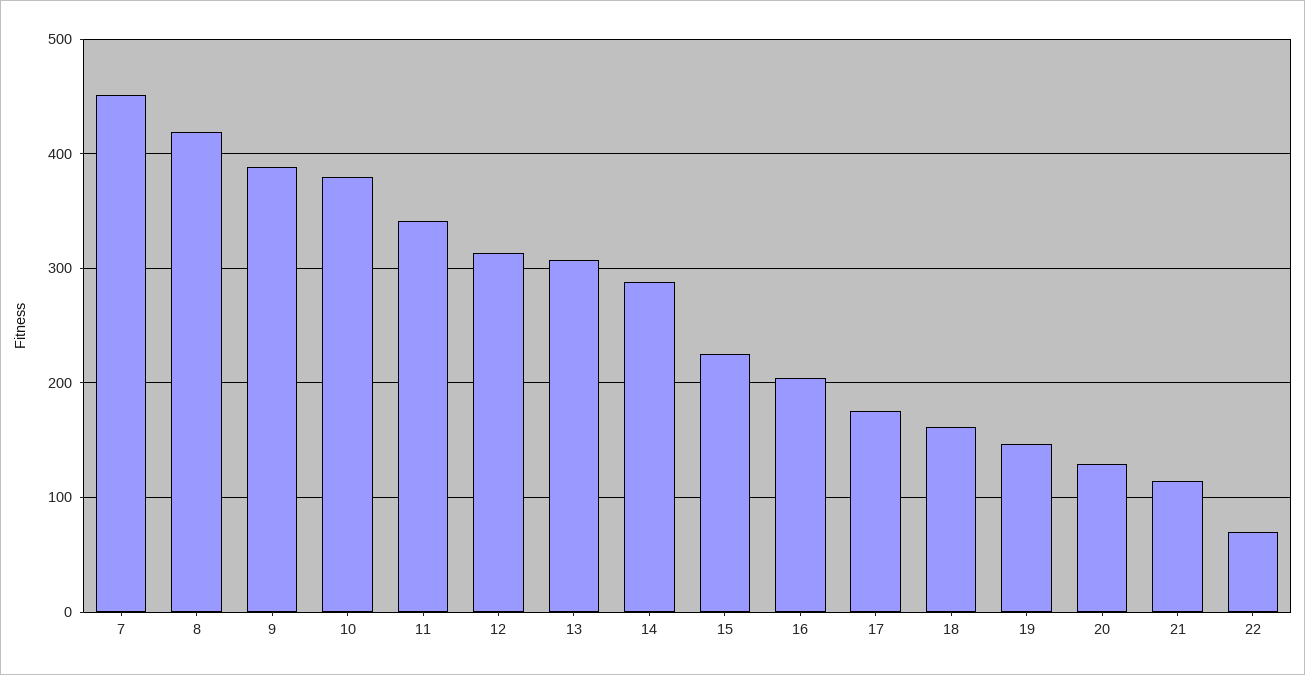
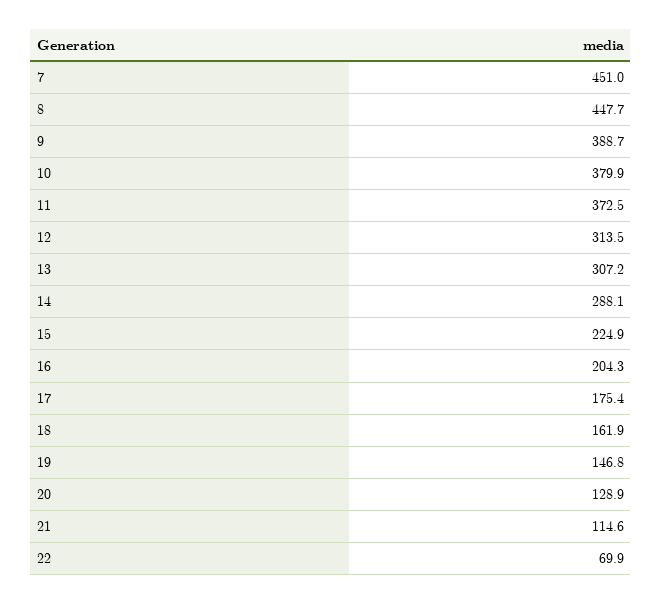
  {
    "7": 451,
-   "8": 420,
+   "8": 447.7,
    "9": 388.7,
    "10": 379.9,
-   "11": 340,
+   "11": 372.5,
    "12": 313.5,
    "13": 307.2,
    "14": 288.1,
    "15": 224.9,
    "16": 204.3,
    "17": 175.4,
    "18": 161.9,
    "19": 146.8,
    "20": 128.9,
    "21": 114.6,
    "22": 69.9
  }

